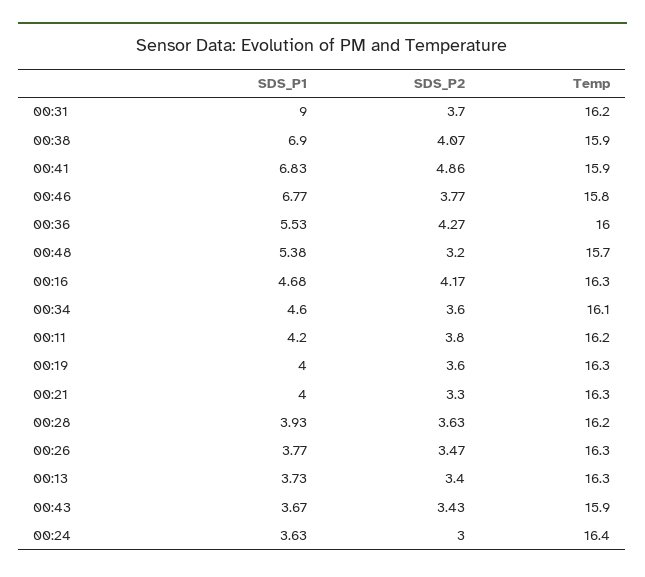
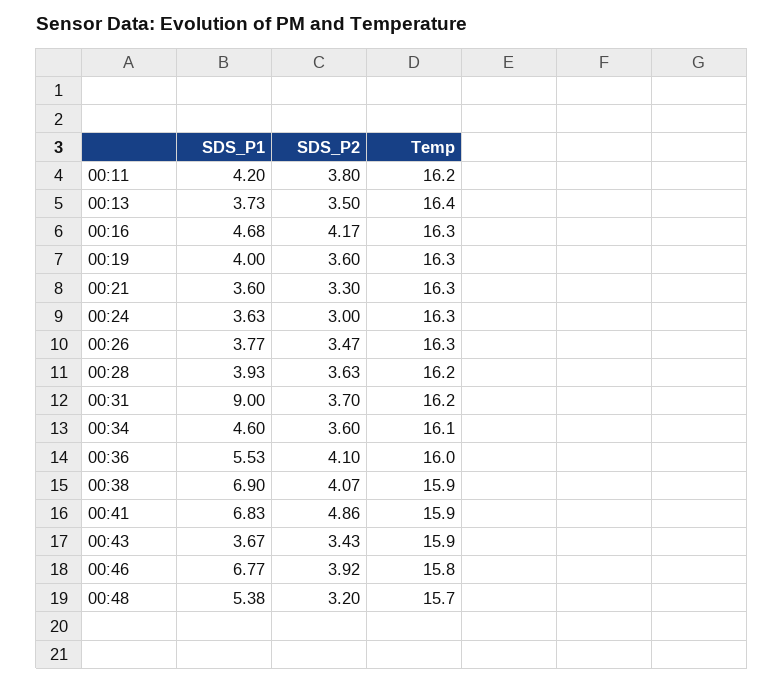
  {
    "SDS_P1": {
      "00:31": 9,
      "00:38": 6.9,
      "00:41": 6.83,
      "00:46": 6.77,
      "00:36": 5.53,
      "00:48": 5.38,
      "00:16": 4.68,
      "00:34": 4.6,
      "00:11": 4.2,
      "00:19": 4,
-     "00:21": 4,
+     "00:21": 3.6,
      "00:28": 3.93,
      "00:26": 3.77,
      "00:13": 3.73,
      "00:43": 3.67,
      "00:24": 3.63
    },
    "SDS_P2": {
      "00:31": 3.7,
      "00:38": 4.07,
      "00:41": 4.86,
-     "00:46": 3.77,
+     "00:46": 3.92,
-     "00:36": 4.27,
+     "00:36": 4.1,
      "00:48": 3.2,
      "00:16": 4.17,
      "00:34": 3.6,
      "00:11": 3.8,
      "00:19": 3.6,
      "00:21": 3.3,
      "00:28": 3.63,
      "00:26": 3.47,
-     "00:13": 3.4,
+     "00:13": 3.5,
      "00:43": 3.43,
      "00:24": 3
    },
    "Temp": {
      "00:31": 16.2,
      "00:38": 15.9,
      "00:41": 15.9,
      "00:46": 15.8,
      "00:36": 16,
      "00:48": 15.7,
      "00:16": 16.3,
      "00:34": 16.1,
      "00:11": 16.2,
      "00:19": 16.3,
      "00:21": 16.3,
      "00:28": 16.2,
      "00:26": 16.3,
-     "00:13": 16.3,
+     "00:13": 16.4,
      "00:43": 15.9,
-     "00:24": 16.4
+     "00:24": 16.3
    }
  }

